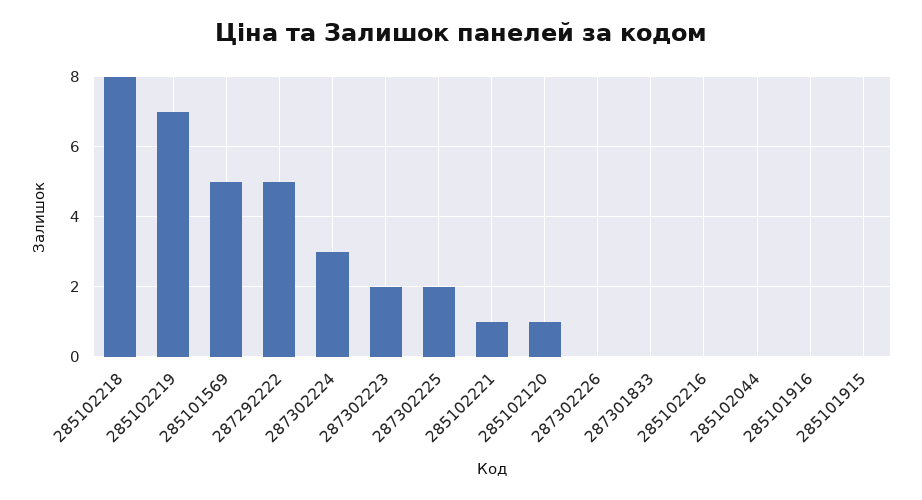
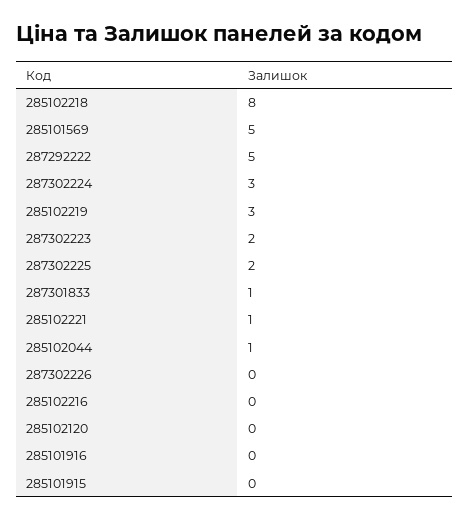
  {
    "285102218": 8,
-   "285102219": 7,
+   "285102219": 3,
    "285101569": 5,
    "287292222": 5,
    "287302224": 3,
    "287302223": 2,
    "287302225": 2,
    "285102221": 1,
-   "285102120": 1,
+   "285102120": 0,
    "287302226": 0,
-   "287301833": 0,
+   "287301833": 1,
    "285102216": 0,
-   "285102044": 0,
+   "285102044": 1,
    "285101916": 0,
    "285101915": 0
  }

